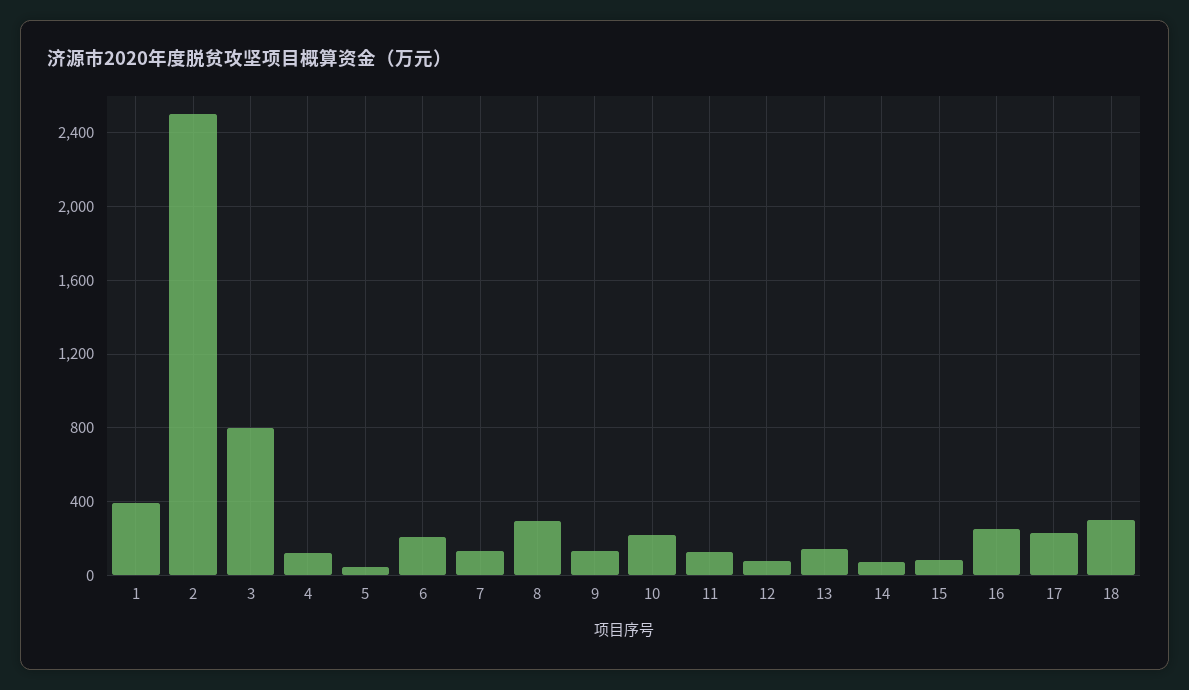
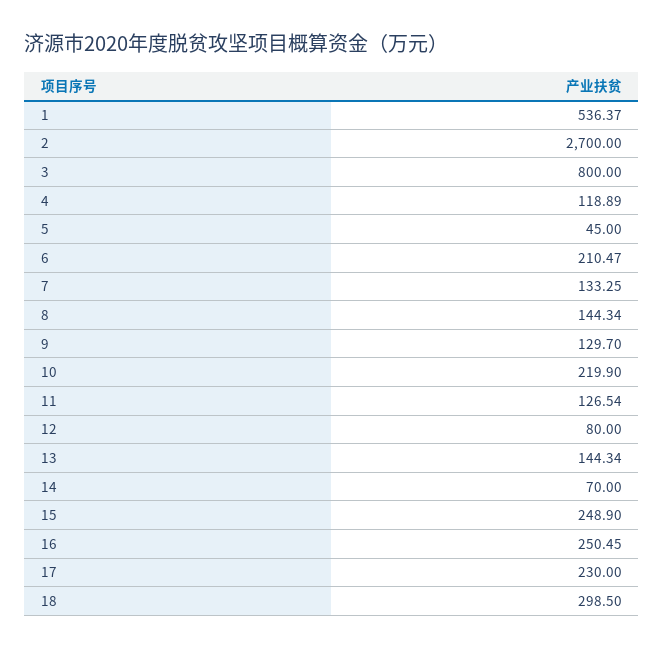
  {
-   "1": 400,
+   "1": 536.37,
-   "2": 2500,
+   "2": 2700,
    "3": 800,
    "4": 118.89,
    "5": 45,
    "6": 210.47,
    "7": 133.25,
-   "8": 300,
+   "8": 144.34,
    "9": 129.7,
    "10": 219.9,
    "11": 126.54,
    "12": 80,
    "13": 144.34,
    "14": 70,
-   "15": 100,
+   "15": 248.9,
    "16": 250.45,
    "17": 230,
    "18": 298.5
  }

